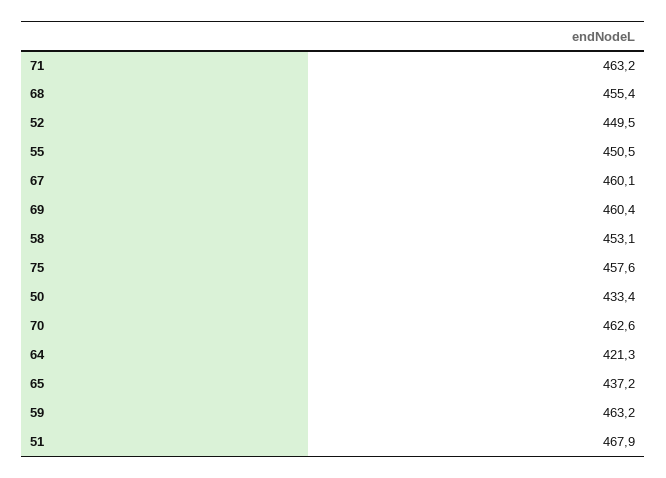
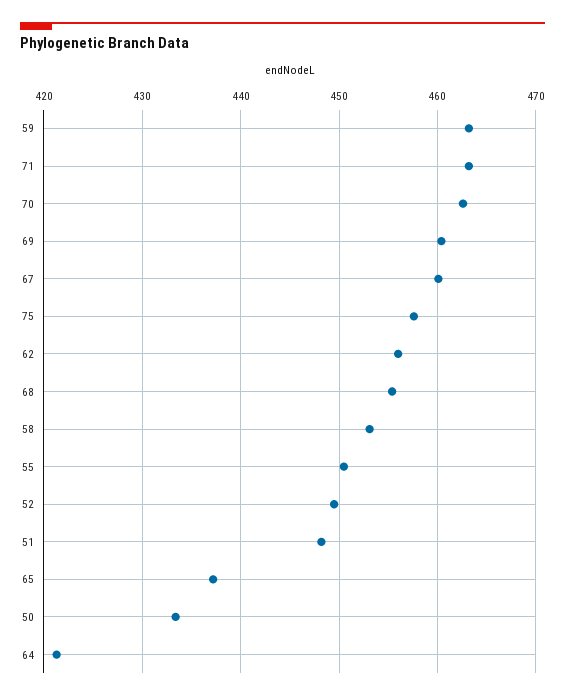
  {
    "71": 463.2,
    "68": 455.4,
    "52": 449.5,
    "55": 450.5,
    "67": 460.1,
    "69": 460.4,
    "58": 453.1,
    "75": 457.6,
    "50": 433.4,
    "70": 462.6,
    "64": 421.3,
    "65": 437.2,
    "59": 463.2,
-   "51": 467.9
+   "51": 448,
+   "62": 456
  }

